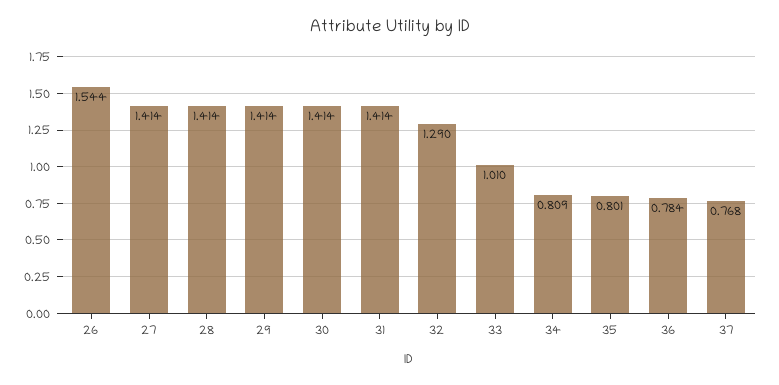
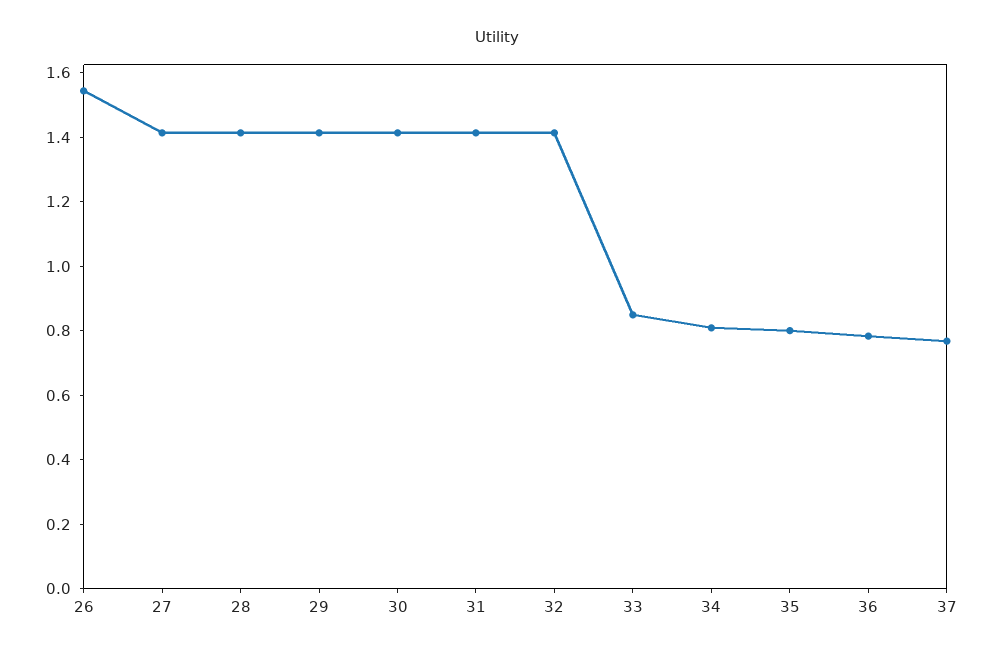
  {
    "26": 1.544,
    "27": 1.414,
    "28": 1.414,
    "29": 1.414,
    "30": 1.414,
    "31": 1.414,
-   "32": 1.29,
+   "32": 1.4,
-   "33": 1.01,
+   "33": 0.85,
    "34": 0.809,
    "35": 0.801,
    "36": 0.784,
    "37": 0.768
  }

